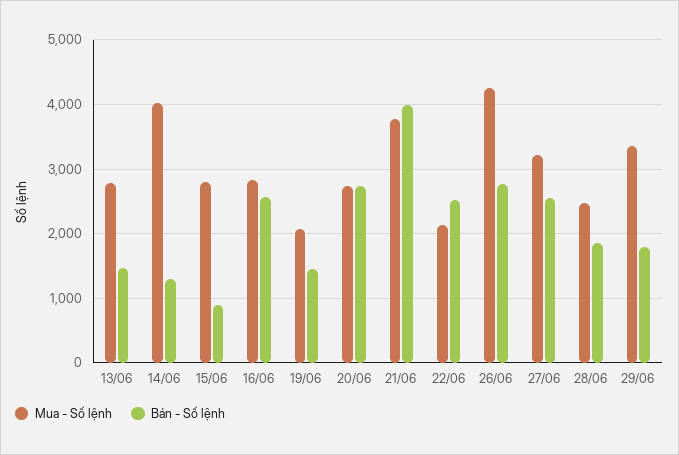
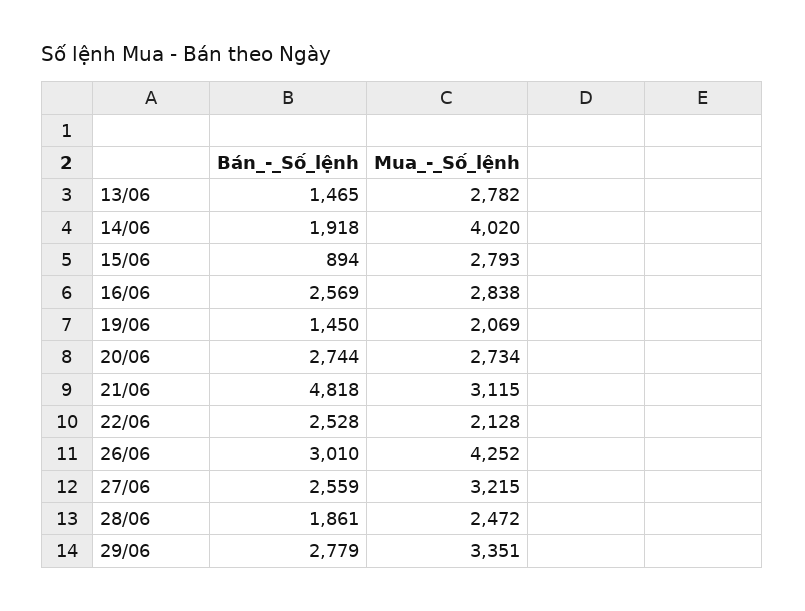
  {
    "Mua - Số lệnh": {
      "13/06": 2782,
      "14/06": 4020,
      "15/06": 2793,
      "16/06": 2838,
      "19/06": 2069,
      "20/06": 2734,
-     "21/06": 3800,
+     "21/06": 3115,
      "22/06": 2128,
      "26/06": 4252,
      "27/06": 3215,
      "28/06": 2472,
      "29/06": 3351
    },
    "Bán - Số lệnh": {
      "13/06": 1465,
-     "14/06": 1300,
+     "14/06": 1918,
      "15/06": 894,
      "16/06": 2569,
      "19/06": 1450,
      "20/06": 2744,
-     "21/06": 4000,
+     "21/06": 4818,
      "22/06": 2528,
-     "26/06": 2800,
+     "26/06": 3010,
      "27/06": 2559,
      "28/06": 1861,
-     "29/06": 1800
+     "29/06": 2779
    }
  }

